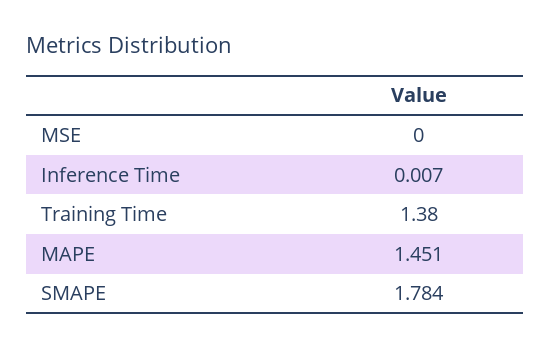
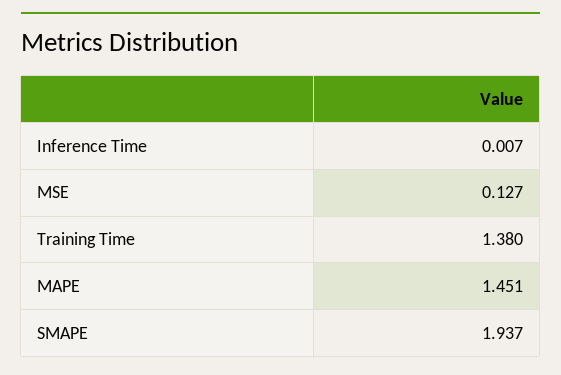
  {
-   "MSE": 0,
+   "MSE": 0.127,
    "Inference Time": 0.007,
    "Training Time": 1.38,
    "MAPE": 1.451,
-   "SMAPE": 1.784
+   "SMAPE": 1.937
  }

